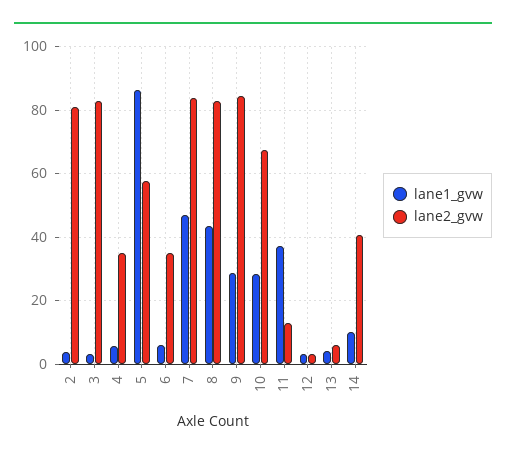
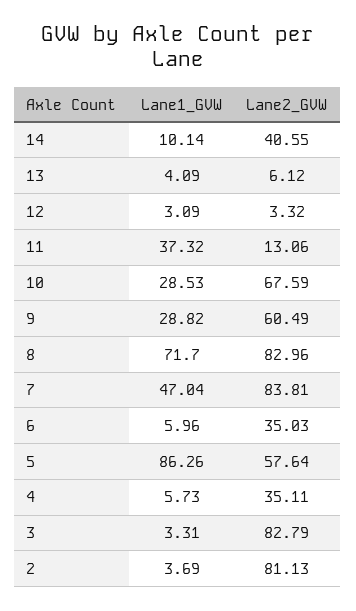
  {
    "lane1_gvw": {
      "2": 3.69,
      "3": 3.31,
      "4": 5.73,
      "5": 86.26,
      "6": 5.96,
      "7": 47.04,
-     "8": 44,
+     "8": 71.7,
      "9": 28.82,
      "10": 28.53,
      "11": 37.32,
      "12": 3.09,
      "13": 4.09,
      "14": 10.14
    },
    "lane2_gvw": {
      "2": 81.13,
      "3": 82.79,
      "4": 35.11,
      "5": 57.64,
      "6": 35.03,
      "7": 83.81,
      "8": 82.96,
-     "9": 84,
+     "9": 60.49,
      "10": 67.59,
      "11": 13.06,
      "12": 3.32,
      "13": 6.12,
      "14": 40.55
    }
  }

